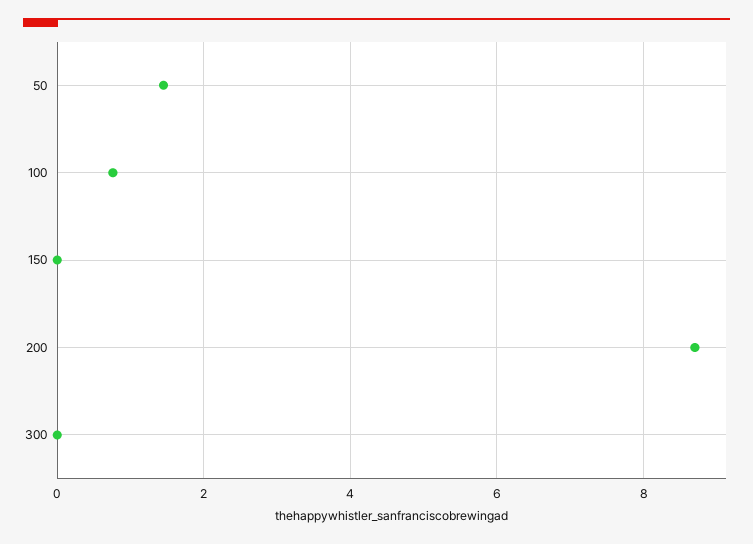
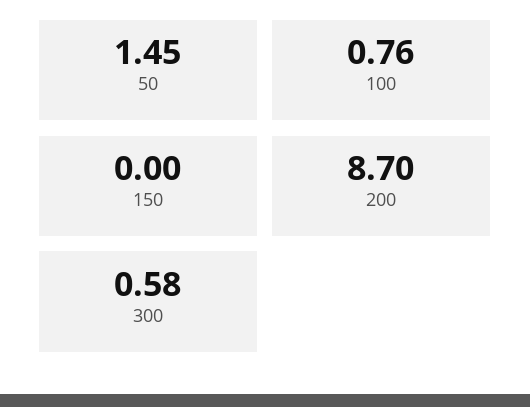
  {
    "50": 1.45,
    "100": 0.76,
    "150": 0,
    "200": 8.7,
-   "300": 0
+   "300": 0.58
  }

